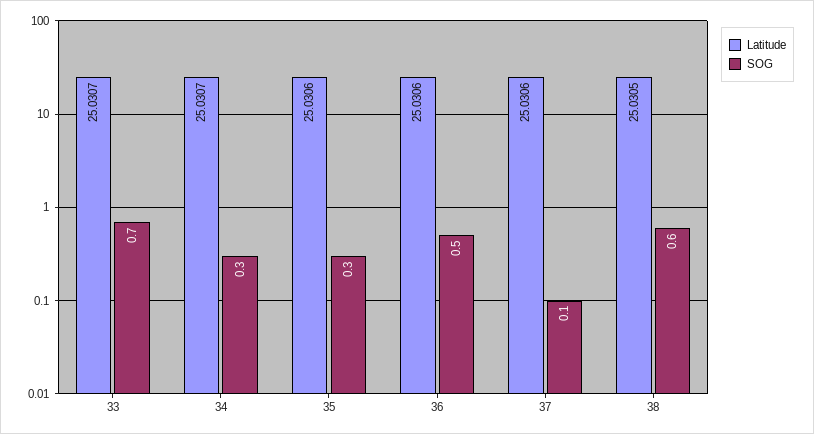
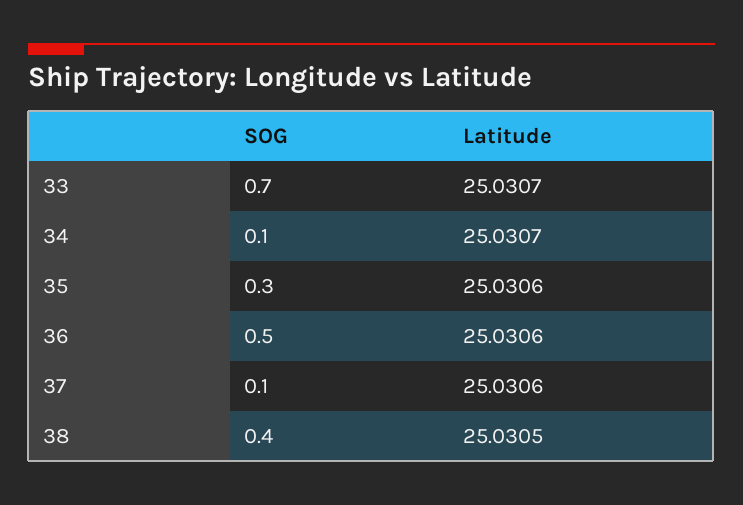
  {
    "Latitude": {
      "33": 25.0307,
      "34": 25.0307,
      "35": 25.0306,
      "36": 25.0306,
      "37": 25.0306,
      "38": 25.0305
    },
    "SOG": {
      "33": 0.7,
-     "34": 0.3,
+     "34": 0.1,
      "35": 0.3,
      "36": 0.5,
      "37": 0.1,
-     "38": 0.6
+     "38": 0.4
    }
  }

